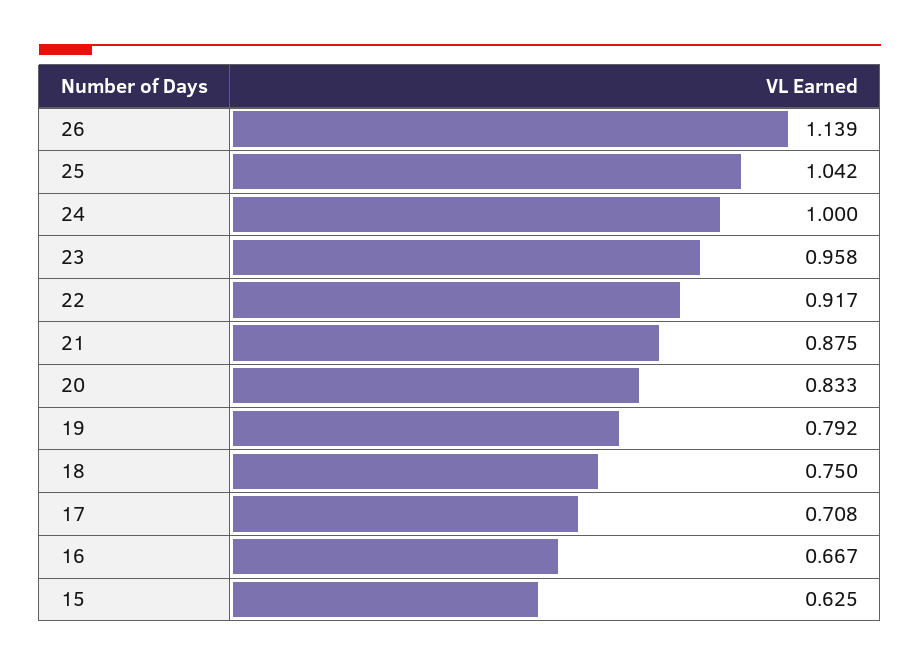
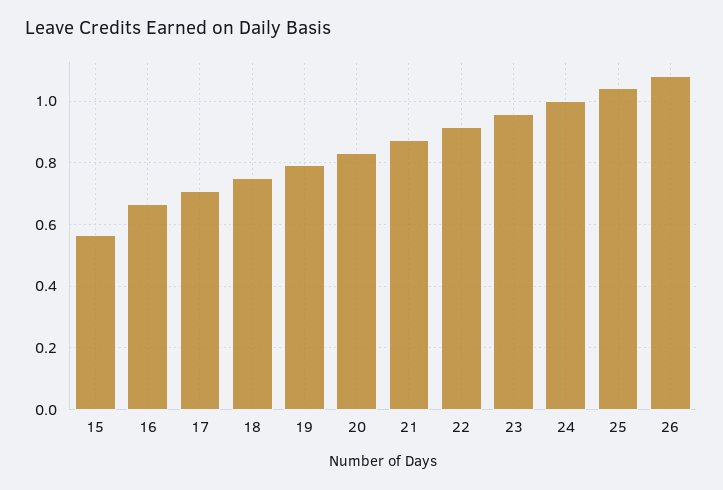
  {
-   "26": 1.139,
+   "26": 1.08,
    "25": 1.042,
    "24": 1,
    "23": 0.958,
    "22": 0.917,
    "21": 0.875,
    "20": 0.833,
    "19": 0.792,
    "18": 0.75,
    "17": 0.708,
    "16": 0.667,
-   "15": 0.625
+   "15": 0.56
  }

